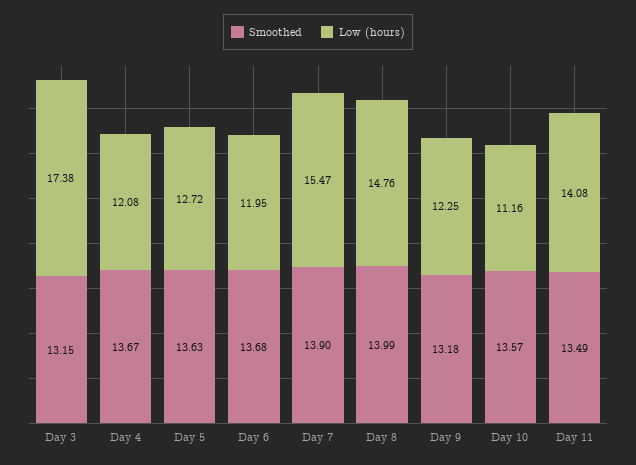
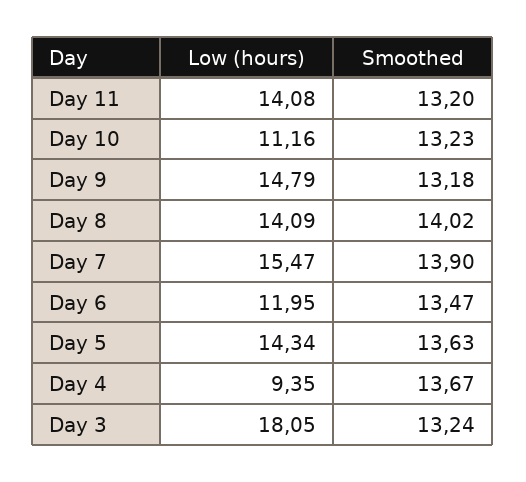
  {
    "Smoothed": {
-     "Day 3": 13.15,
+     "Day 3": 13.24,
      "Day 4": 13.67,
      "Day 5": 13.63,
-     "Day 6": 13.68,
+     "Day 6": 13.47,
      "Day 7": 13.9,
-     "Day 8": 13.99,
+     "Day 8": 14.02,
      "Day 9": 13.18,
-     "Day 10": 13.57,
+     "Day 10": 13.23,
-     "Day 11": 13.49
+     "Day 11": 13.2
    },
    "Low (hours)": {
-     "Day 3": 17.38,
+     "Day 3": 18.05,
-     "Day 4": 12.08,
+     "Day 4": 9.35,
-     "Day 5": 12.72,
+     "Day 5": 14.34,
      "Day 6": 11.95,
      "Day 7": 15.47,
-     "Day 8": 14.76,
+     "Day 8": 14.09,
-     "Day 9": 12.25,
+     "Day 9": 14.79,
      "Day 10": 11.16,
      "Day 11": 14.08
    }
  }

